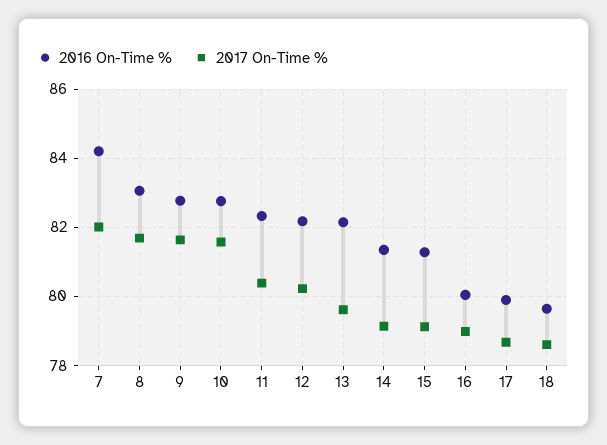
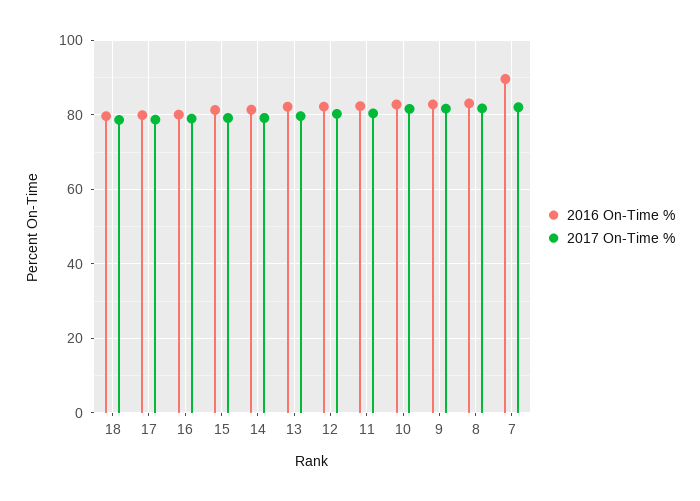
  {
    "2016 On-Time %": {
-     "7": 84.2,
+     "7": 90,
      "8": 83,
      "9": 82.8,
      "10": 82.8,
      "11": 82.4,
      "12": 82.2,
      "13": 82.2,
      "14": 81.4,
      "15": 81.2,
      "16": 80,
      "17": 80,
      "18": 79.6
    },
    "2017 On-Time %": {
      "7": 82,
      "8": 81.6,
      "9": 81.6,
      "10": 81.6,
      "11": 80.4,
      "12": 80.2,
      "13": 79.6,
      "14": 79.2,
      "15": 79.2,
      "16": 79,
      "17": 78.6,
      "18": 78.6
    }
  }

